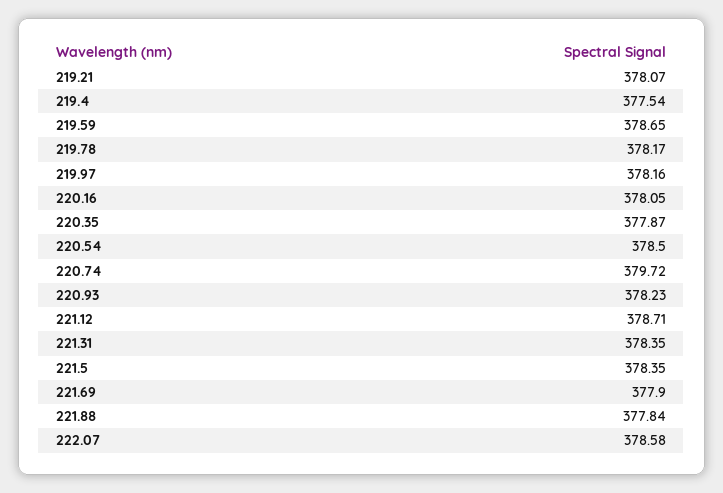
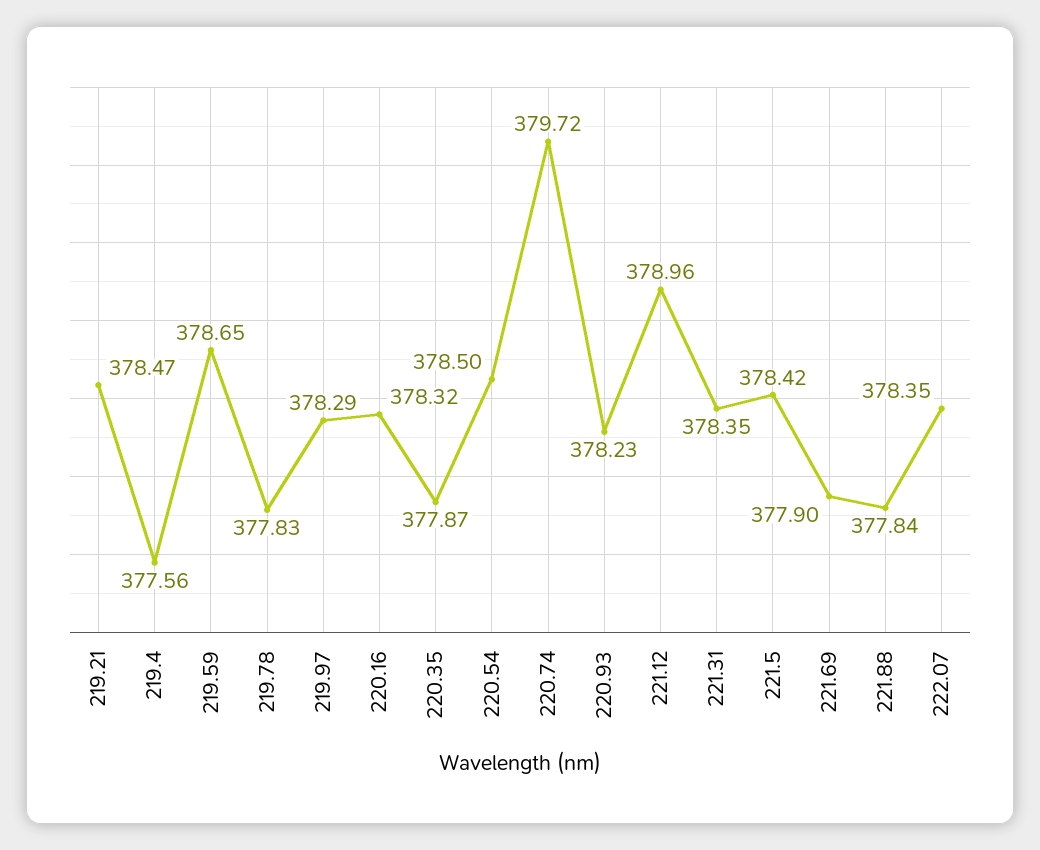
  {
-   "219.21": 378.07,
+   "219.21": 378.47,
-   "219.4": 377.54,
+   "219.4": 377.56,
    "219.59": 378.65,
-   "219.78": 378.17,
+   "219.78": 377.83,
-   "219.97": 378.16,
+   "219.97": 378.29,
-   "220.16": 378.05,
+   "220.16": 378.32,
    "220.35": 377.87,
    "220.54": 378.5,
    "220.74": 379.72,
    "220.93": 378.23,
-   "221.12": 378.71,
+   "221.12": 378.96,
    "221.31": 378.35,
-   "221.5": 378.35,
+   "221.5": 378.42,
    "221.69": 377.9,
    "221.88": 377.84,
-   "222.07": 378.58
+   "222.07": 378.35
  }

